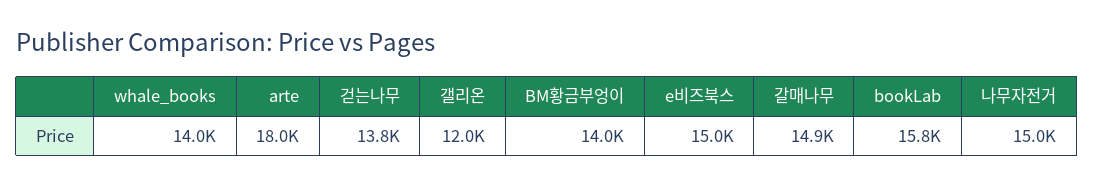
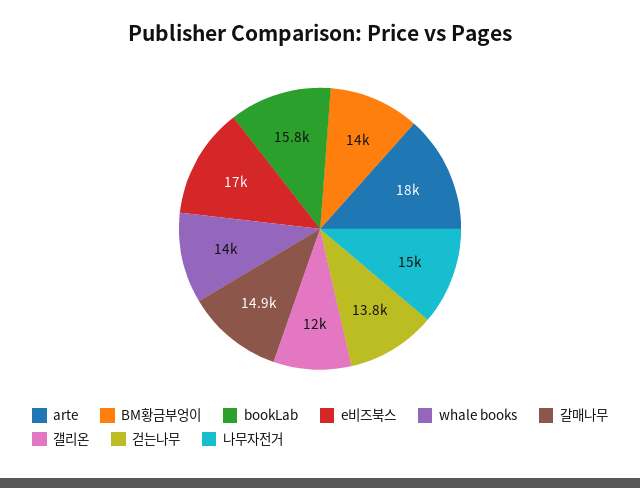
  {
    "whale_books": 14000,
    "arte": 18000,
    "걷는나무": 13800,
    "갤리온": 12000,
    "BM황금부엉이": 14000,
-   "e비즈북스": 15000,
+   "e비즈북스": 17000,
    "갈매나무": 14900,
    "bookLab": 15800,
    "나무자전거": 15000
  }

